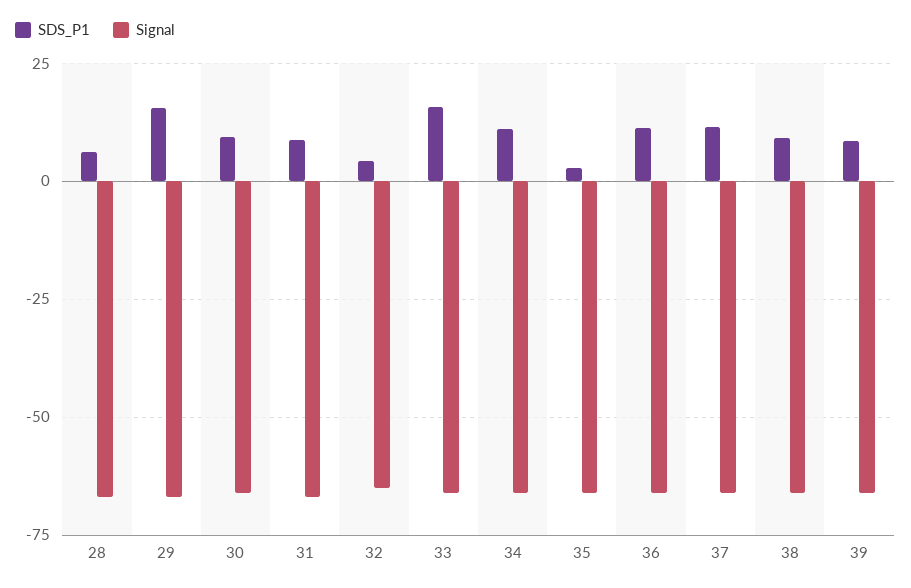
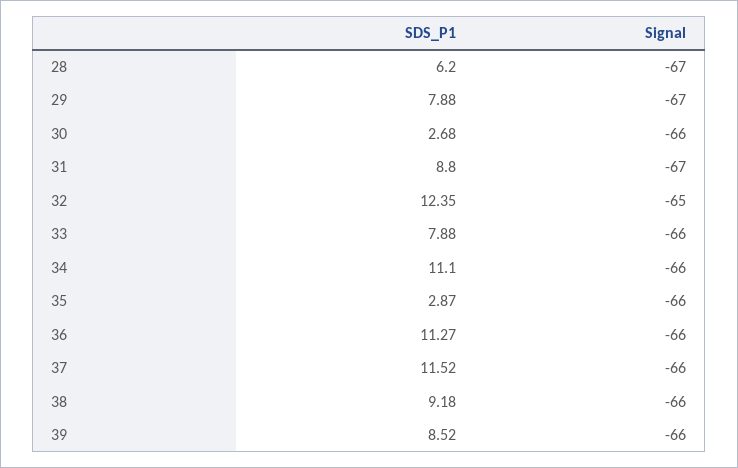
  {
    "SDS_P1": {
      "28": 6.2,
-     "29": 15,
+     "29": 7.88,
-     "30": 10,
+     "30": 2.68,
      "31": 8.8,
-     "32": 5,
+     "32": 12.35,
-     "33": 15,
+     "33": 7.88,
      "34": 11.1,
      "35": 2.87,
      "36": 11.27,
      "37": 11.52,
      "38": 9.18,
      "39": 8.52
    },
    "Signal": {
      "28": -67,
      "29": -67,
      "30": -66,
      "31": -67,
      "32": -65,
      "33": -66,
      "34": -66,
      "35": -66,
      "36": -66,
      "37": -66,
      "38": -66,
      "39": -66
    }
  }

